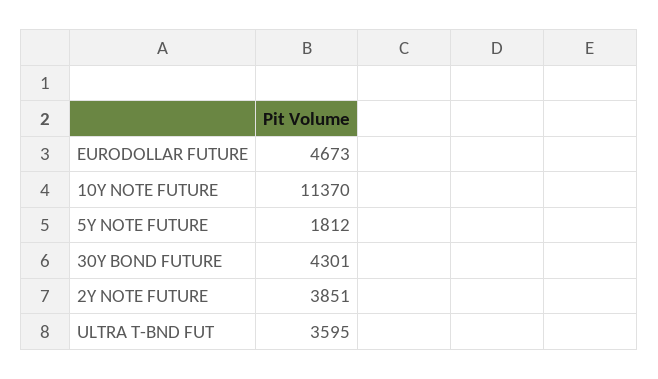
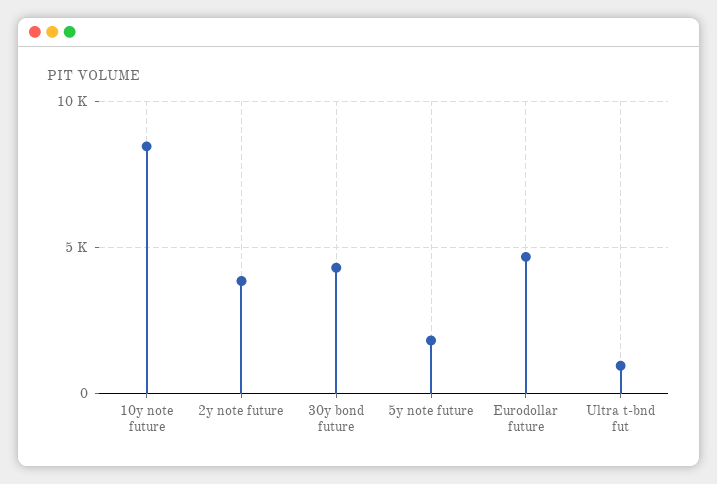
  {
    "EURODOLLAR FUTURE": 4673,
-   "10Y NOTE FUTURE": 11370,
+   "10Y NOTE FUTURE": 8500,
    "5Y NOTE FUTURE": 1812,
    "30Y BOND FUTURE": 4301,
    "2Y NOTE FUTURE": 3851,
-   "ULTRA T-BND FUT": 3595
+   "ULTRA T-BND FUT": 1000
  }

